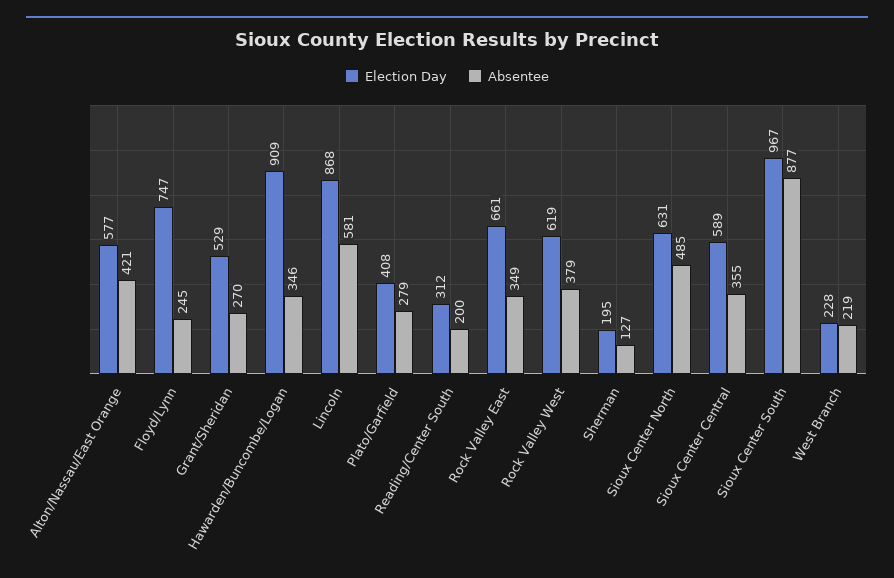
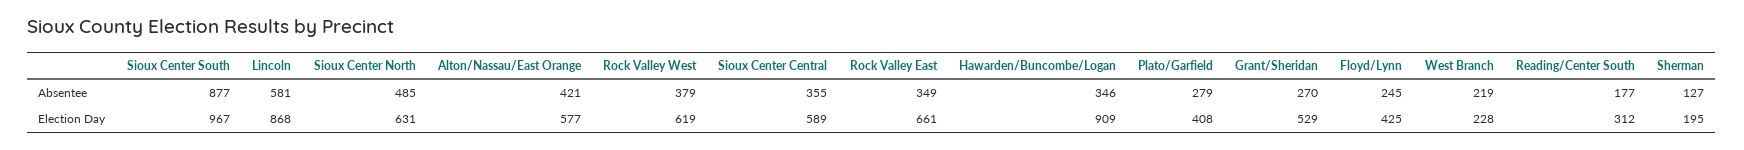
  {
    "Election Day": {
      "Alton/Nassau/East Orange": 577,
-     "Floyd/Lynn": 747,
+     "Floyd/Lynn": 425,
      "Grant/Sheridan": 529,
      "Hawarden/Buncombe/Logan": 909,
      "Lincoln": 868,
      "Plato/Garfield": 408,
      "Reading/Center South": 312,
      "Rock Valley East": 661,
      "Rock Valley West": 619,
      "Sherman": 195,
      "Sioux Center North": 631,
      "Sioux Center Central": 589,
      "Sioux Center South": 967,
      "West Branch": 228
    },
    "Absentee": {
      "Alton/Nassau/East Orange": 421,
      "Floyd/Lynn": 245,
      "Grant/Sheridan": 270,
      "Hawarden/Buncombe/Logan": 346,
      "Lincoln": 581,
      "Plato/Garfield": 279,
-     "Reading/Center South": 200,
+     "Reading/Center South": 177,
      "Rock Valley East": 349,
      "Rock Valley West": 379,
      "Sherman": 127,
      "Sioux Center North": 485,
      "Sioux Center Central": 355,
      "Sioux Center South": 877,
      "West Branch": 219
    }
  }

